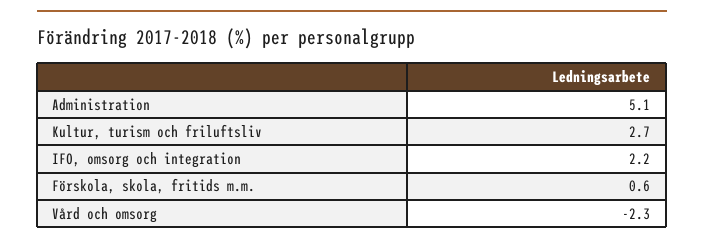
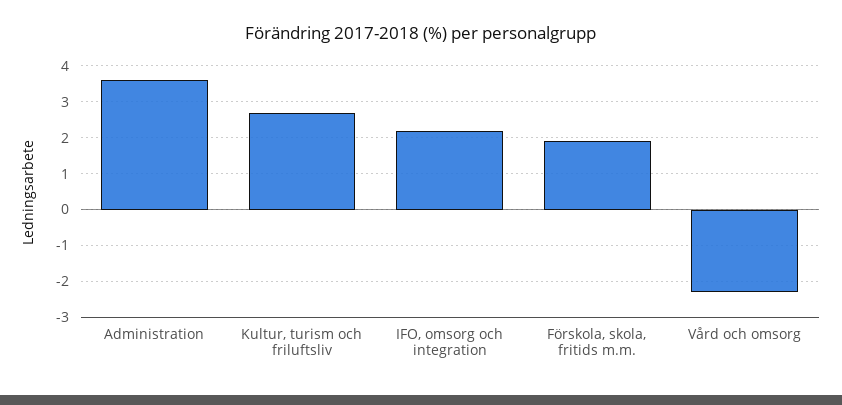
  {
-   "Administration": 5.1,
+   "Administration": 3.5,
    "Kultur, turism och friluftsliv": 2.7,
    "IFO, omsorg och integration": 2.2,
-   "Förskola, skola, fritids m.m.": 0.6,
+   "Förskola, skola, fritids m.m.": 2,
    "Vård och omsorg": -2.3
  }

